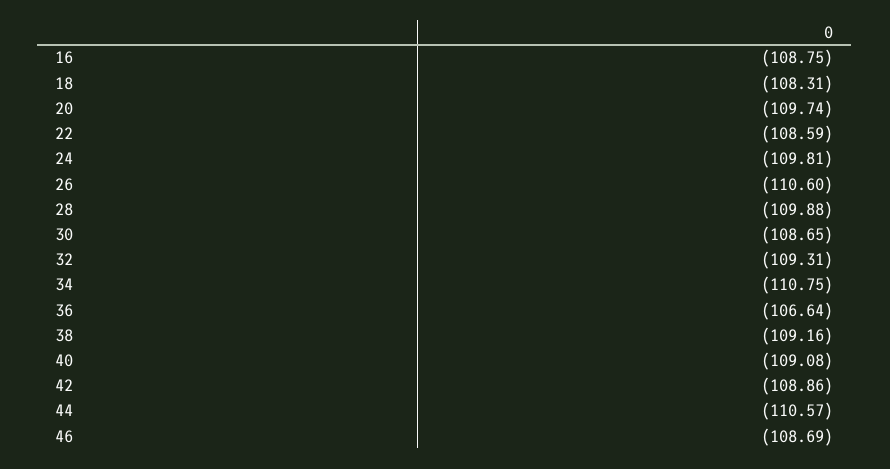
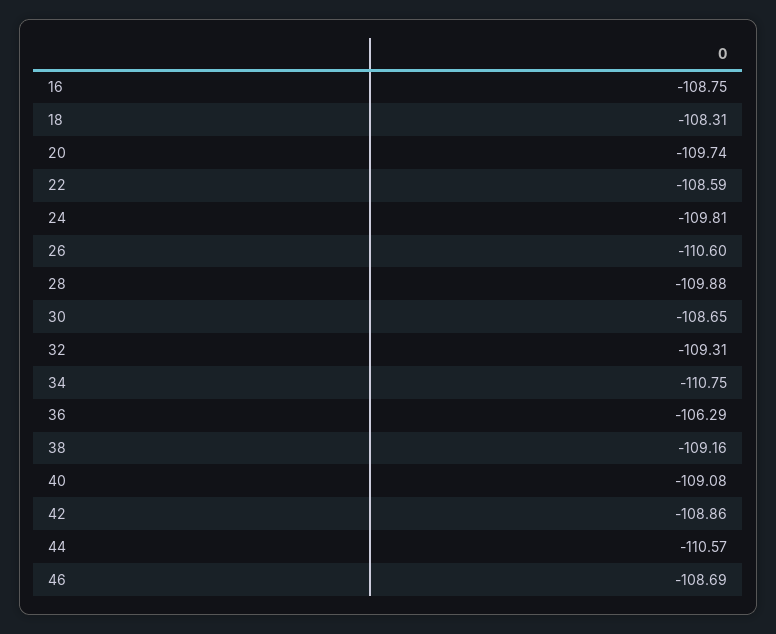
  {
    "16": -108.75,
    "18": -108.31,
    "20": -109.74,
    "22": -108.59,
    "24": -109.81,
    "26": -110.6,
    "28": -109.88,
    "30": -108.65,
    "32": -109.31,
    "34": -110.75,
-   "36": -106.64,
+   "36": -106.29,
    "38": -109.16,
    "40": -109.08,
    "42": -108.86,
    "44": -110.57,
    "46": -108.69
  }

